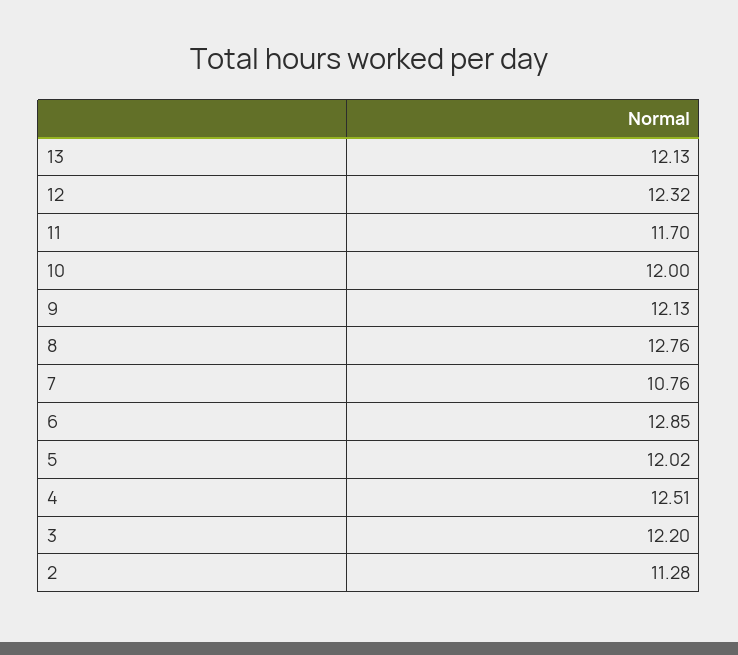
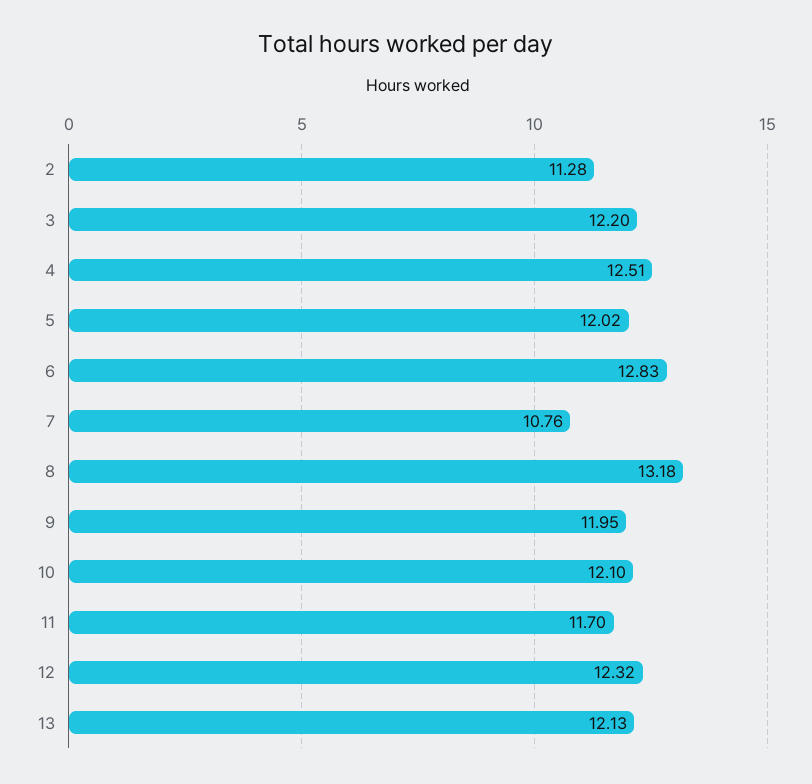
  {
    "13": 12.13,
    "12": 12.32,
    "11": 11.7,
-   "10": 12,
+   "10": 12.1,
-   "9": 12.13,
+   "9": 11.95,
-   "8": 12.76,
+   "8": 13.18,
    "7": 10.76,
-   "6": 12.85,
+   "6": 12.83,
    "5": 12.02,
    "4": 12.51,
    "3": 12.2,
    "2": 11.28
  }

